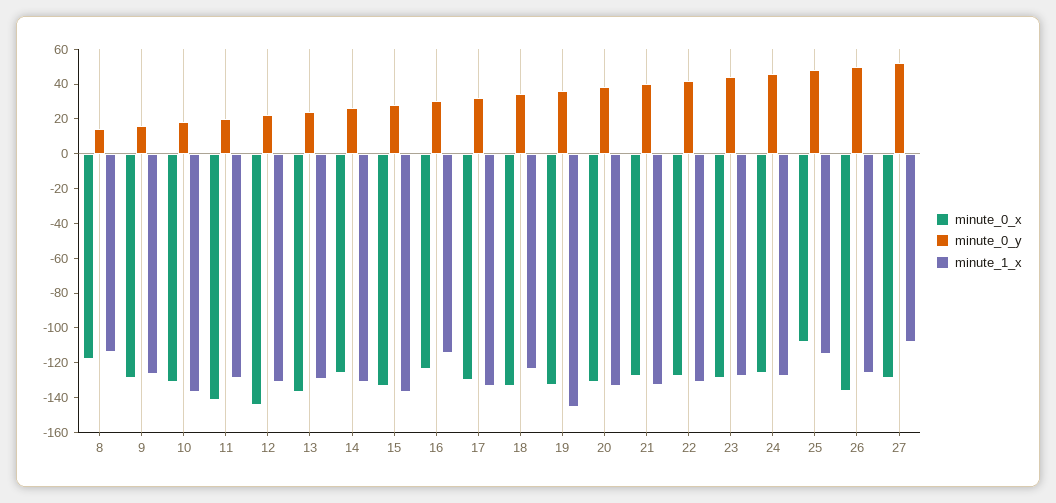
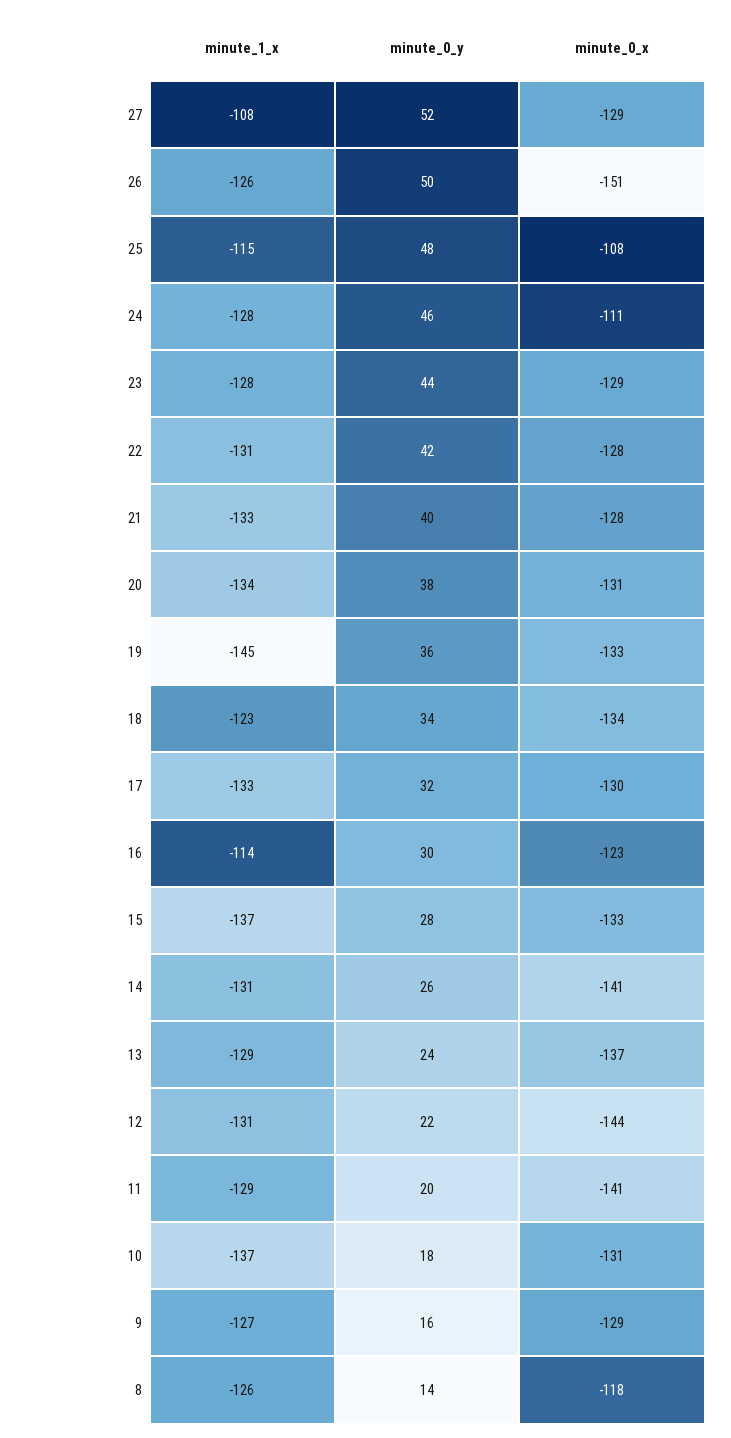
  {
    "minute_0_x": {
      "8": -118,
      "9": -129,
      "10": -131,
      "11": -141,
      "12": -144,
      "13": -137,
-     "14": -125,
+     "14": -141,
      "15": -133,
      "16": -123,
      "17": -130,
      "18": -134,
      "19": -133,
      "20": -131,
      "21": -128,
      "22": -128,
      "23": -129,
-     "24": -125,
+     "24": -111,
      "25": -108,
-     "26": -135,
+     "26": -151,
      "27": -129
    },
    "minute_0_y": {
      "8": 14,
      "9": 16,
      "10": 18,
      "11": 20,
      "12": 22,
      "13": 24,
      "14": 26,
      "15": 28,
      "16": 30,
      "17": 32,
      "18": 34,
      "19": 36,
      "20": 38,
      "21": 40,
      "22": 42,
      "23": 44,
      "24": 46,
      "25": 48,
      "26": 50,
      "27": 52
    },
    "minute_1_x": {
-     "8": -115,
+     "8": -126,
      "9": -127,
      "10": -137,
      "11": -129,
      "12": -131,
      "13": -129,
      "14": -131,
      "15": -137,
      "16": -114,
      "17": -133,
      "18": -123,
      "19": -145,
      "20": -134,
      "21": -133,
      "22": -131,
      "23": -128,
      "24": -128,
      "25": -115,
      "26": -126,
      "27": -108
    }
  }

